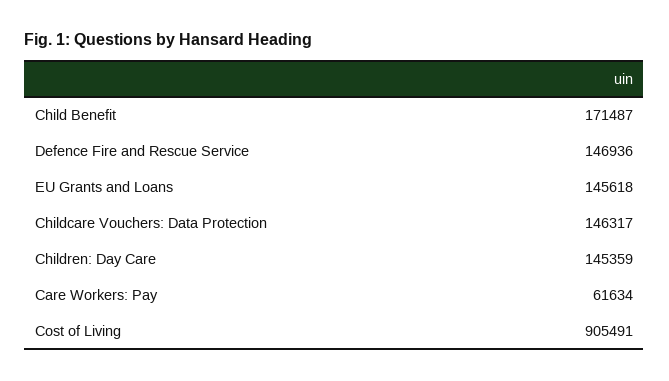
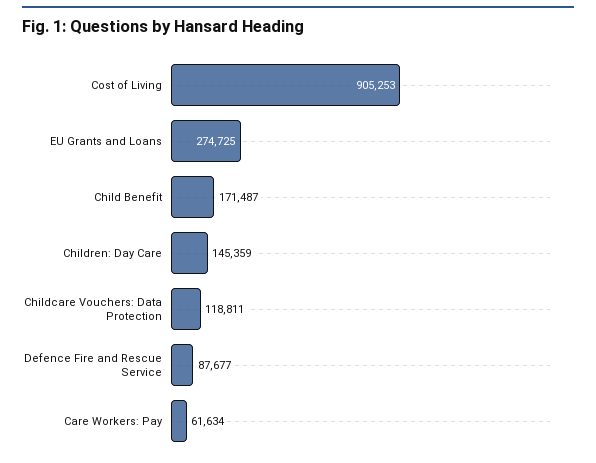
  {
    "Child Benefit": 171487,
-   "Defence Fire and Rescue Service": 146936,
+   "Defence Fire and Rescue Service": 87677,
-   "EU Grants and Loans": 145618,
+   "EU Grants and Loans": 274725,
-   "Childcare Vouchers: Data Protection": 146317,
+   "Childcare Vouchers: Data Protection": 118811,
    "Children: Day Care": 145359,
    "Care Workers: Pay": 61634,
-   "Cost of Living": 905491
+   "Cost of Living": 905253
  }

